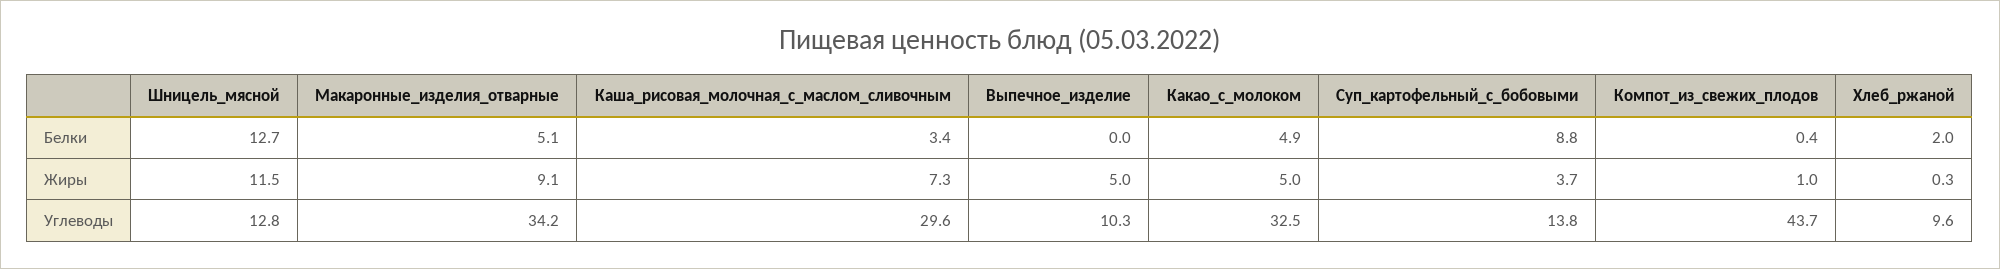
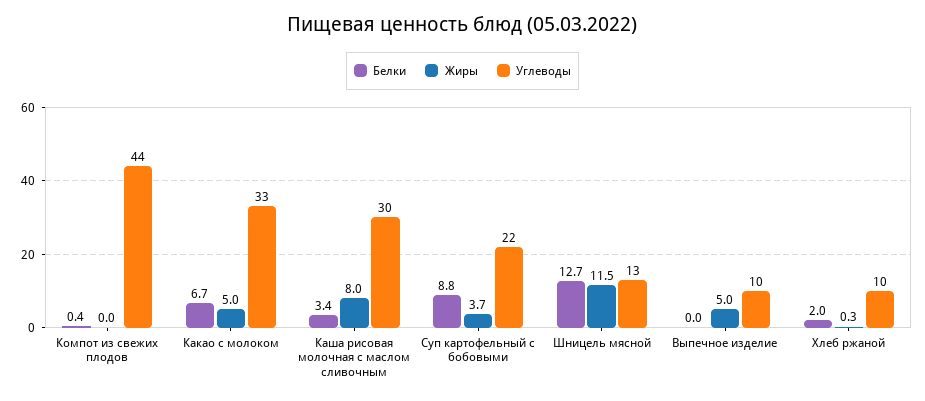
  {
    "Белки": {
      "Шницель_мясной": 12.7,
-     "Макаронные_изделия_отварные": 5.1,
      "Каша_рисовая_молочная_с_маслом_сливочным": 3.4,
      "Выпечное_изделие": 0,
-     "Какао_с_молоком": 4.9,
+     "Какао_с_молоком": 6.7,
      "Суп_картофельный_с_бобовыми": 8.8,
      "Компот_из_свежих_плодов": 0.4,
      "Хлеб_ржаной": 2
    },
    "Жиры": {
      "Шницель_мясной": 11.5,
-     "Макаронные_изделия_отварные": 9.1,
-     "Каша_рисовая_молочная_с_маслом_сливочным": 7.3,
+     "Каша_рисовая_молочная_с_маслом_сливочным": 8,
      "Выпечное_изделие": 5,
      "Какао_с_молоком": 5,
      "Суп_картофельный_с_бобовыми": 3.7,
-     "Компот_из_свежих_плодов": 1,
+     "Компот_из_свежих_плодов": 0,
      "Хлеб_ржаной": 0.3
    },
    "Углеводы": {
      "Шницель_мясной": 12.8,
-     "Макаронные_изделия_отварные": 34.2,
      "Каша_рисовая_молочная_с_маслом_сливочным": 29.6,
      "Выпечное_изделие": 10.3,
      "Какао_с_молоком": 32.5,
-     "Суп_картофельный_с_бобовыми": 13.8,
+     "Суп_картофельный_с_бобовыми": 22,
      "Компот_из_свежих_плодов": 43.7,
      "Хлеб_ржаной": 9.6
    }
  }

